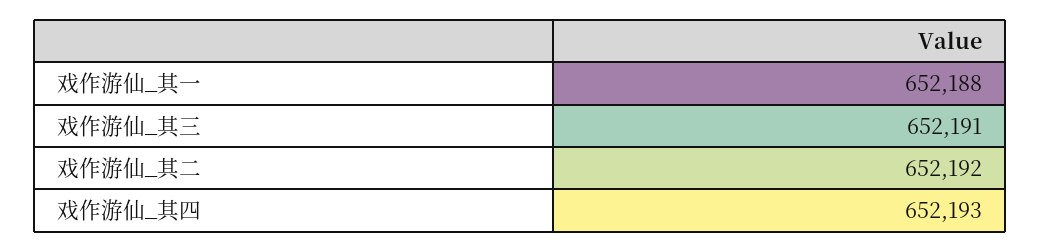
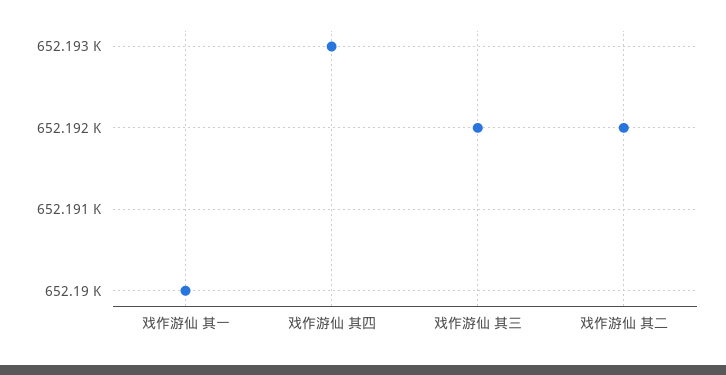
  {
-   "戏作游仙_其一": 652188,
+   "戏作游仙_其一": 652190,
-   "戏作游仙_其三": 652191,
+   "戏作游仙_其三": 652192,
    "戏作游仙_其二": 652192,
    "戏作游仙_其四": 652193
  }

